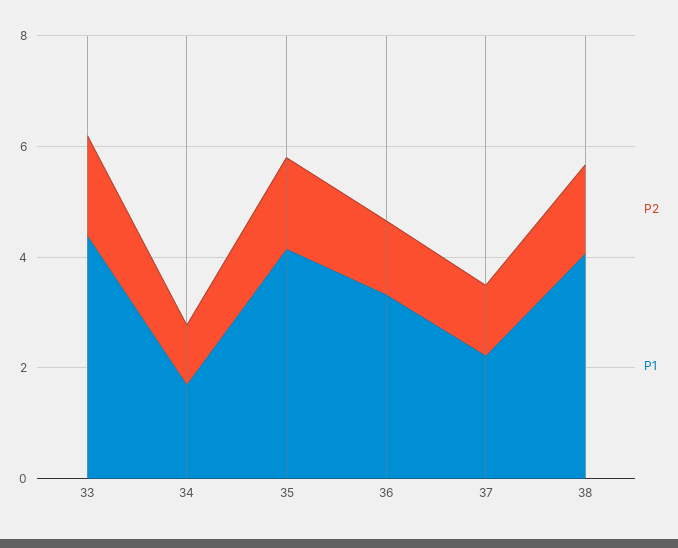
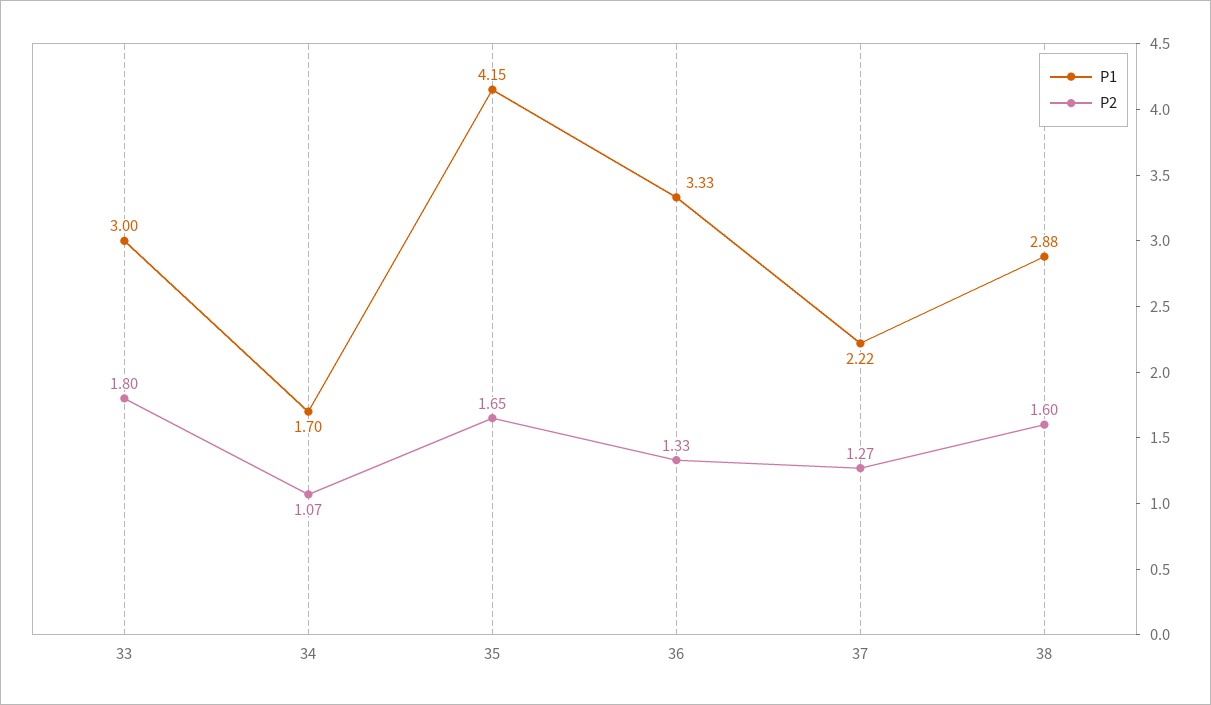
  {
    "P2": {
      "33": 1.8,
      "34": 1.07,
      "35": 1.65,
      "36": 1.33,
      "37": 1.27,
      "38": 1.6
    },
    "P1": {
-     "33": 4.5,
+     "33": 3,
      "34": 1.7,
      "35": 4.15,
      "36": 3.33,
      "37": 2.22,
-     "38": 4
+     "38": 2.88
    }
  }

